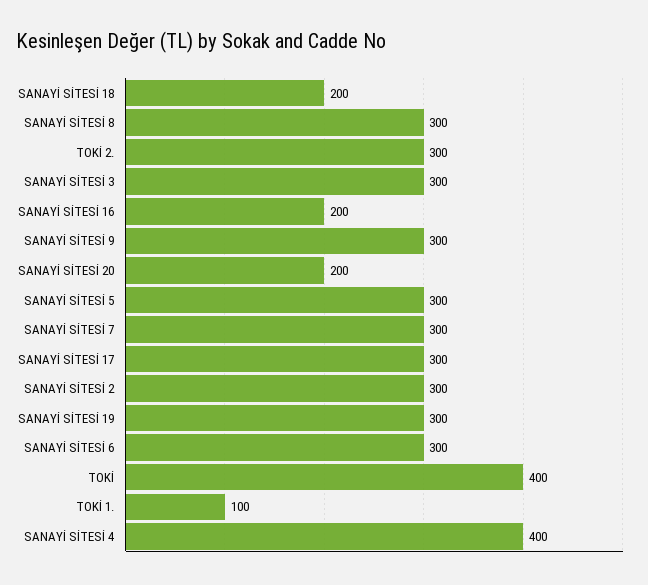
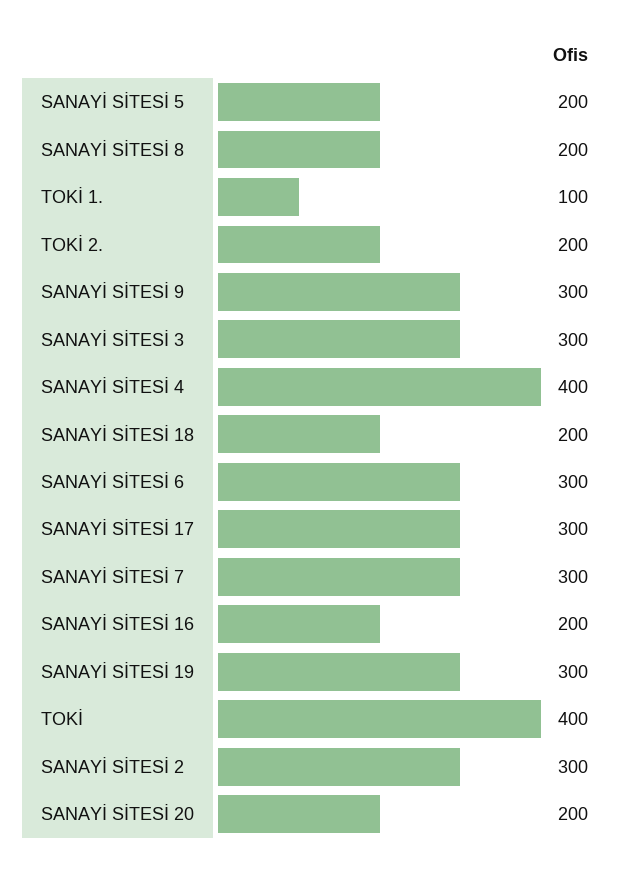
  {
    "SANAYİ SİTESİ 18": 200,
-   "SANAYİ SİTESİ 8": 300,
+   "SANAYİ SİTESİ 8": 200,
-   "TOKİ 2.": 300,
+   "TOKİ 2.": 200,
    "SANAYİ SİTESİ 3": 300,
    "SANAYİ SİTESİ 16": 200,
    "SANAYİ SİTESİ 9": 300,
    "SANAYİ SİTESİ 20": 200,
-   "SANAYİ SİTESİ 5": 300,
+   "SANAYİ SİTESİ 5": 200,
    "SANAYİ SİTESİ 7": 300,
    "SANAYİ SİTESİ 17": 300,
    "SANAYİ SİTESİ 2": 300,
    "SANAYİ SİTESİ 19": 300,
    "SANAYİ SİTESİ 6": 300,
    "TOKİ": 400,
    "TOKİ 1.": 100,
    "SANAYİ SİTESİ 4": 400
  }

